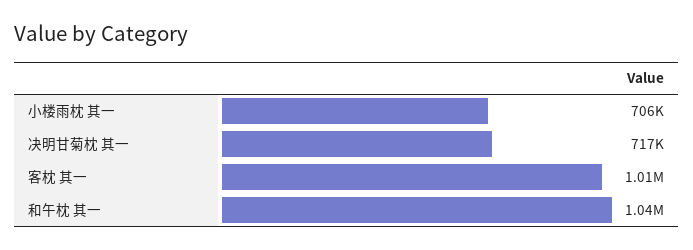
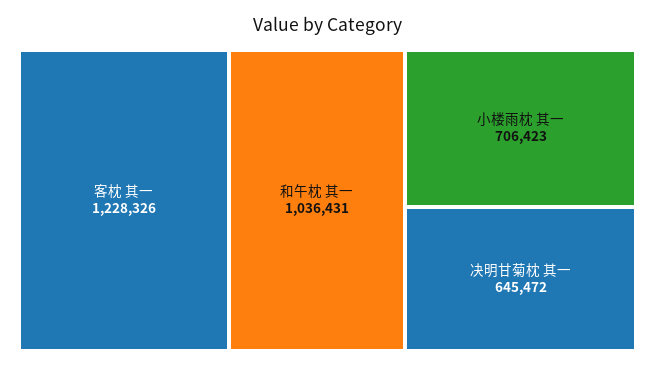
  {
    "小楼雨枕 其一": 706423,
-   "决明甘菊枕 其一": 717000,
+   "决明甘菊枕 其一": 645472,
-   "客枕 其一": 1010000,
+   "客枕 其一": 1228326,
    "和午枕 其一": 1036431
  }

